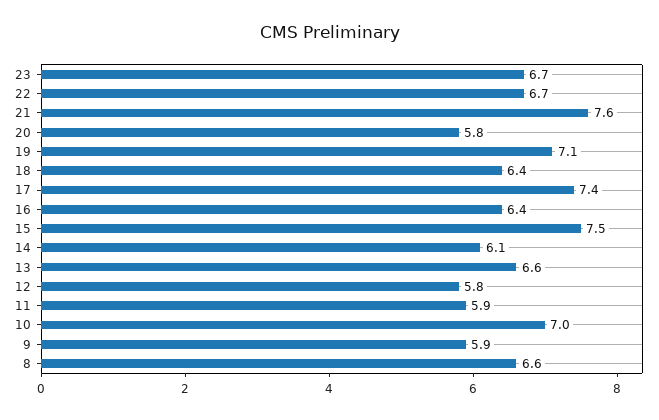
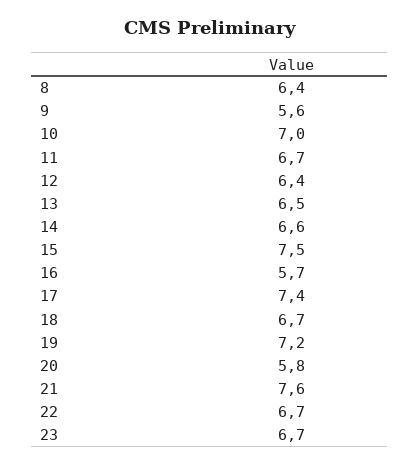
  {
    "23": 6.7,
    "22": 6.7,
    "21": 7.6,
    "20": 5.8,
-   "19": 7.1,
+   "19": 7.2,
-   "18": 6.4,
+   "18": 6.7,
    "17": 7.4,
-   "16": 6.4,
+   "16": 5.7,
    "15": 7.5,
-   "14": 6.1,
+   "14": 6.6,
-   "13": 6.6,
+   "13": 6.5,
-   "12": 5.8,
+   "12": 6.4,
-   "11": 5.9,
+   "11": 6.7,
    "10": 7,
-   "9": 5.9,
+   "9": 5.6,
-   "8": 6.6
+   "8": 6.4
  }

